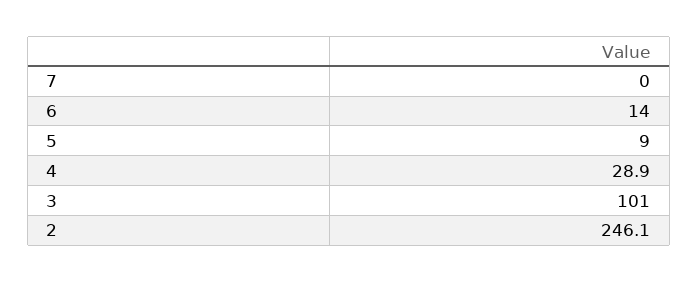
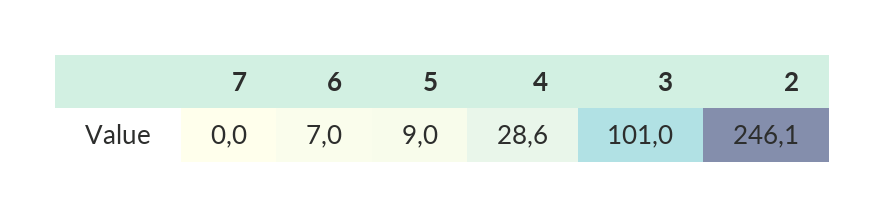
  {
    "7": 0,
-   "6": 14,
+   "6": 7,
    "5": 9,
-   "4": 28.9,
+   "4": 28.6,
    "3": 101,
    "2": 246.1
  }

